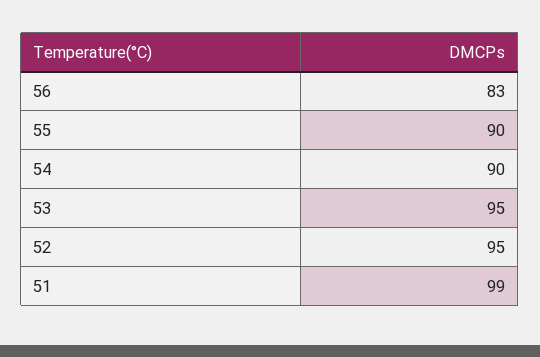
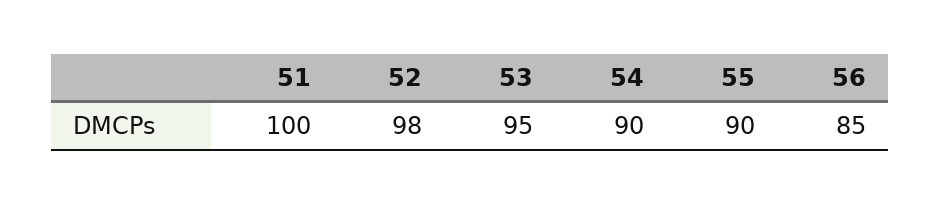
  {
-   "56": 83,
+   "56": 85,
    "55": 90,
    "54": 90,
    "53": 95,
-   "52": 95,
+   "52": 98,
-   "51": 99
+   "51": 100
  }

